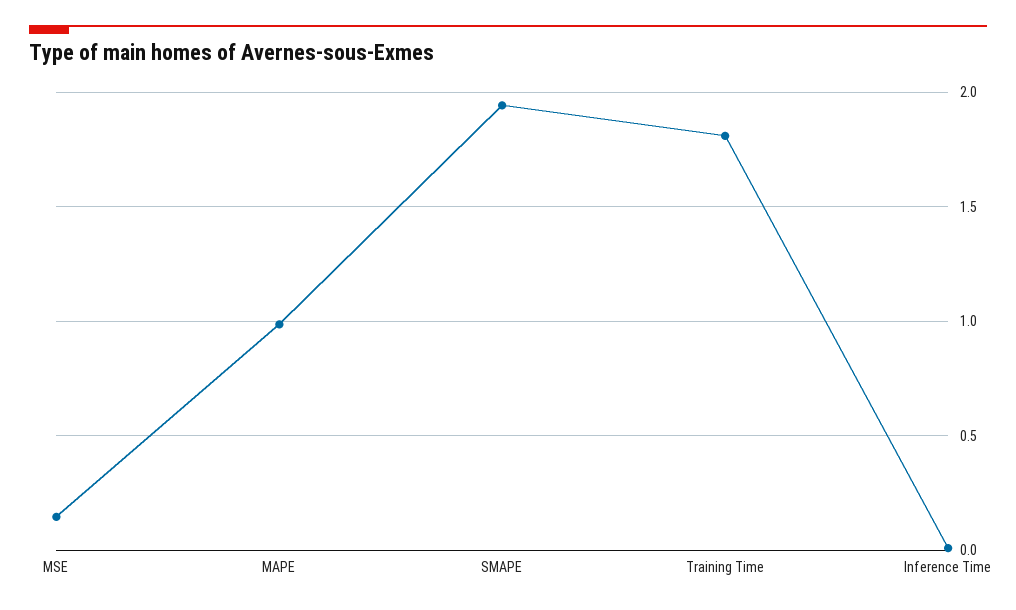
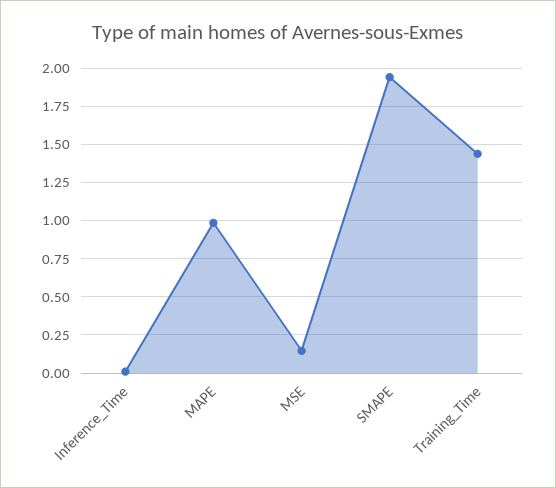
  {
    "MSE": 0.15,
    "MAPE": 1,
    "SMAPE": 1.95,
-   "Training Time": 1.8,
+   "Training Time": 1.45,
    "Inference Time": 0
  }

